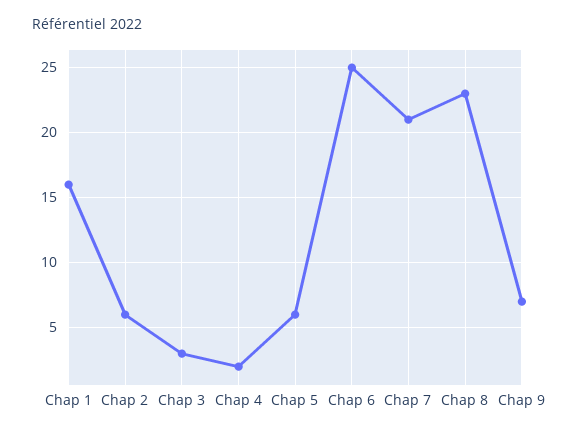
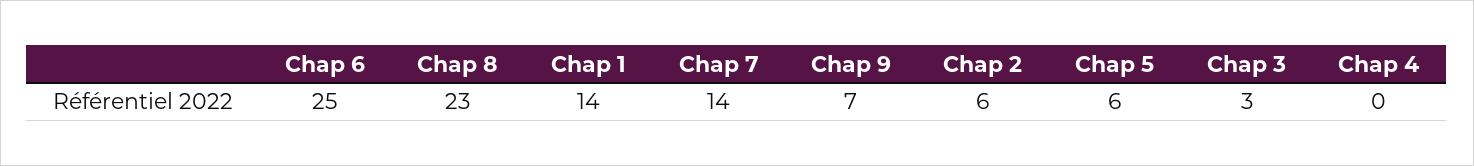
  {
-   "Chap 1": 16,
+   "Chap 1": 14,
    "Chap 2": 6,
    "Chap 3": 3,
-   "Chap 4": 2,
+   "Chap 4": 0,
    "Chap 5": 6,
    "Chap 6": 25,
-   "Chap 7": 21,
+   "Chap 7": 14,
    "Chap 8": 23,
    "Chap 9": 7
  }

